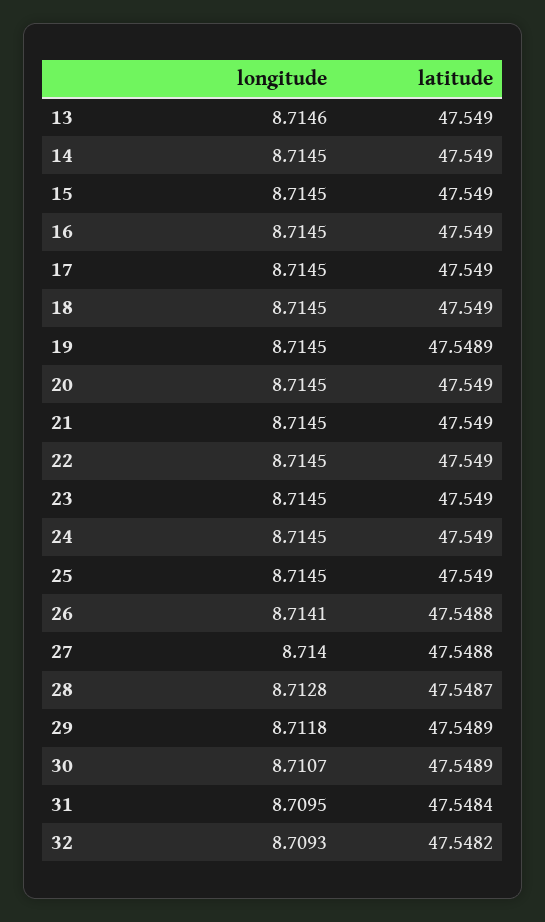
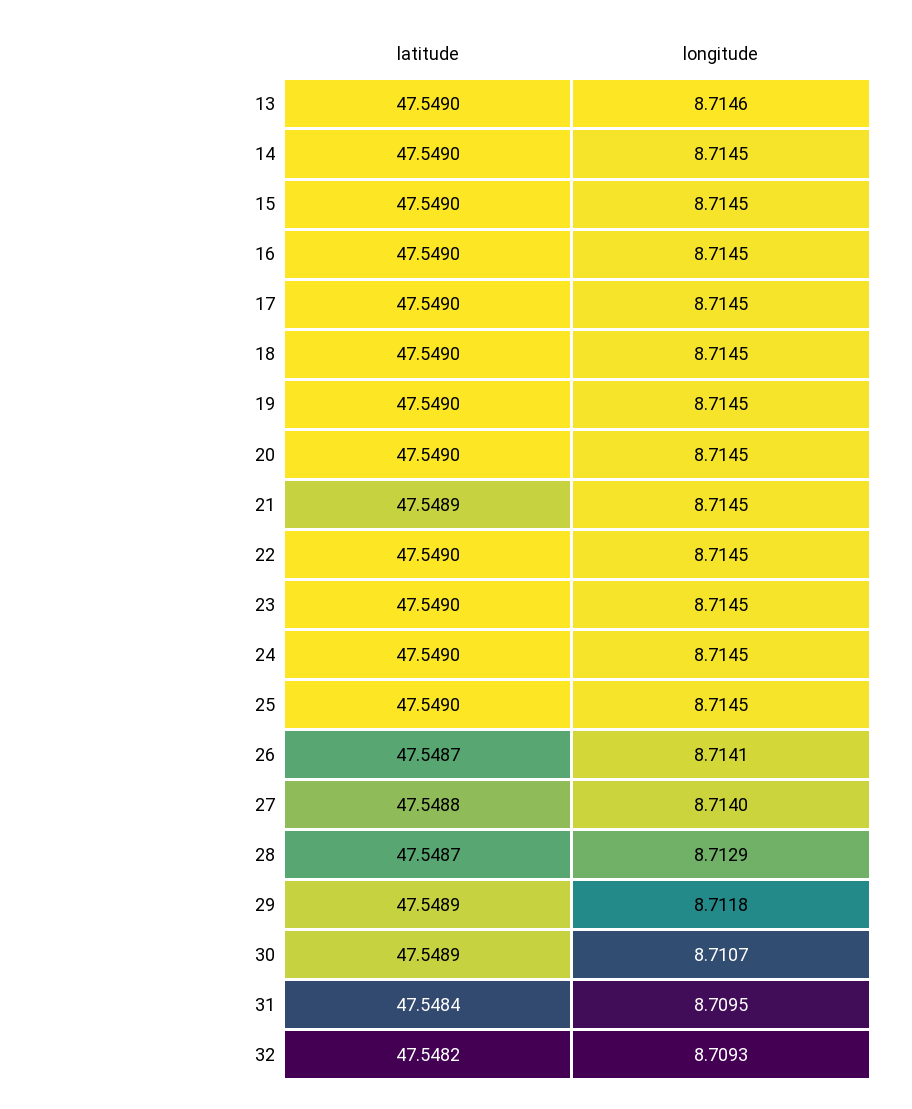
  {
    "longitude": {
      "13": 8.7146,
      "14": 8.7145,
      "15": 8.7145,
      "16": 8.7145,
      "17": 8.7145,
      "18": 8.7145,
      "19": 8.7145,
      "20": 8.7145,
      "21": 8.7145,
      "22": 8.7145,
      "23": 8.7145,
      "24": 8.7145,
      "25": 8.7145,
      "26": 8.7141,
      "27": 8.714,
-     "28": 8.7128,
+     "28": 8.7129,
      "29": 8.7118,
      "30": 8.7107,
      "31": 8.7095,
      "32": 8.7093
    },
    "latitude": {
      "13": 47.549,
      "14": 47.549,
      "15": 47.549,
      "16": 47.549,
      "17": 47.549,
      "18": 47.549,
-     "19": 47.5489,
+     "19": 47.549,
      "20": 47.549,
-     "21": 47.549,
+     "21": 47.5489,
      "22": 47.549,
      "23": 47.549,
      "24": 47.549,
      "25": 47.549,
-     "26": 47.5488,
+     "26": 47.5487,
      "27": 47.5488,
      "28": 47.5487,
      "29": 47.5489,
      "30": 47.5489,
      "31": 47.5484,
      "32": 47.5482
    }
  }

